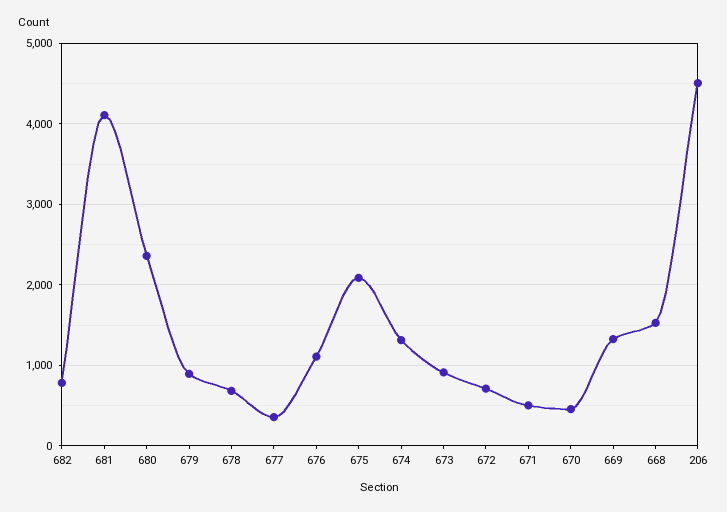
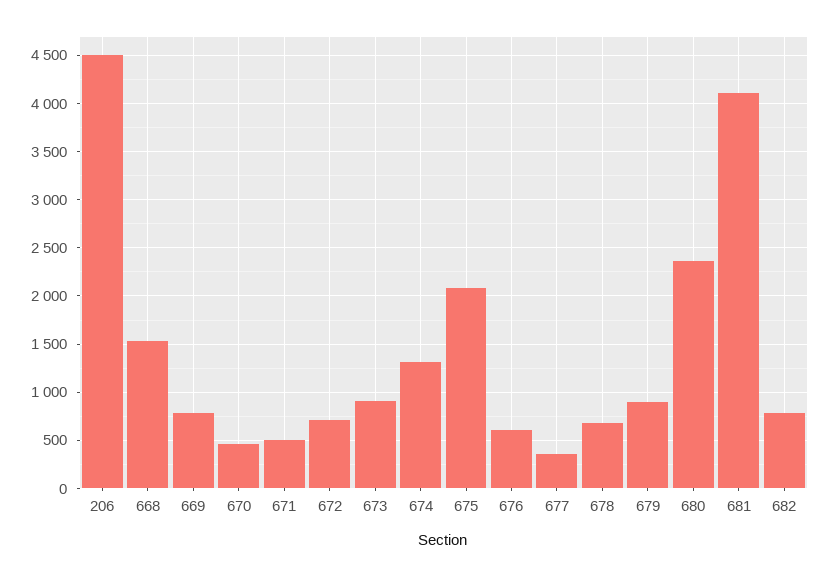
  {
    "682": 800,
    "681": 4100,
    "680": 2400,
    "679": 900,
    "678": 700,
    "677": 400,
-   "676": 1100,
+   "676": 600,
    "675": 2100,
    "674": 1300,
    "673": 900,
    "672": 700,
    "671": 500,
    "670": 500,
-   "669": 1300,
+   "669": 800,
    "668": 1500,
    "206": 4500
  }

